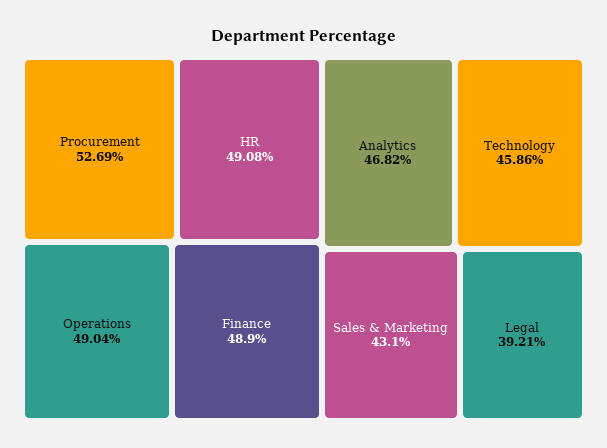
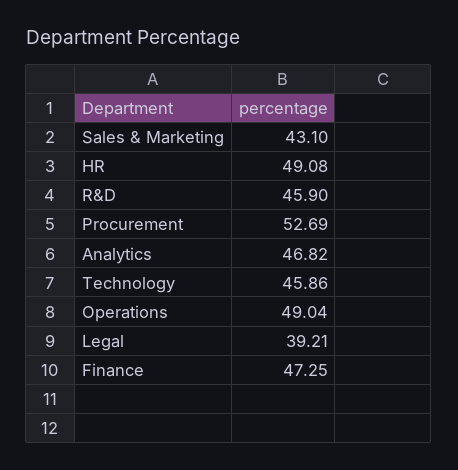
  {
    "Procurement": 52.69,
    "HR": 49.08,
    "Operations": 49.04,
-   "Finance": 48.9,
+   "Finance": 47.25,
    "Analytics": 46.82,
    "Technology": 45.86,
    "Sales & Marketing": 43.1,
-   "Legal": 39.21
+   "Legal": 39.21,
+   "R&D": 45.9
  }

